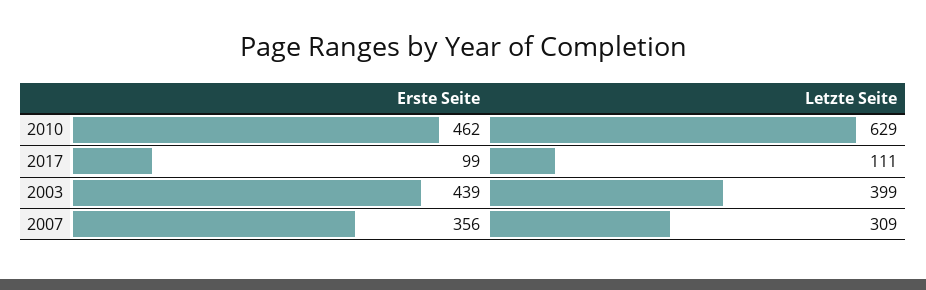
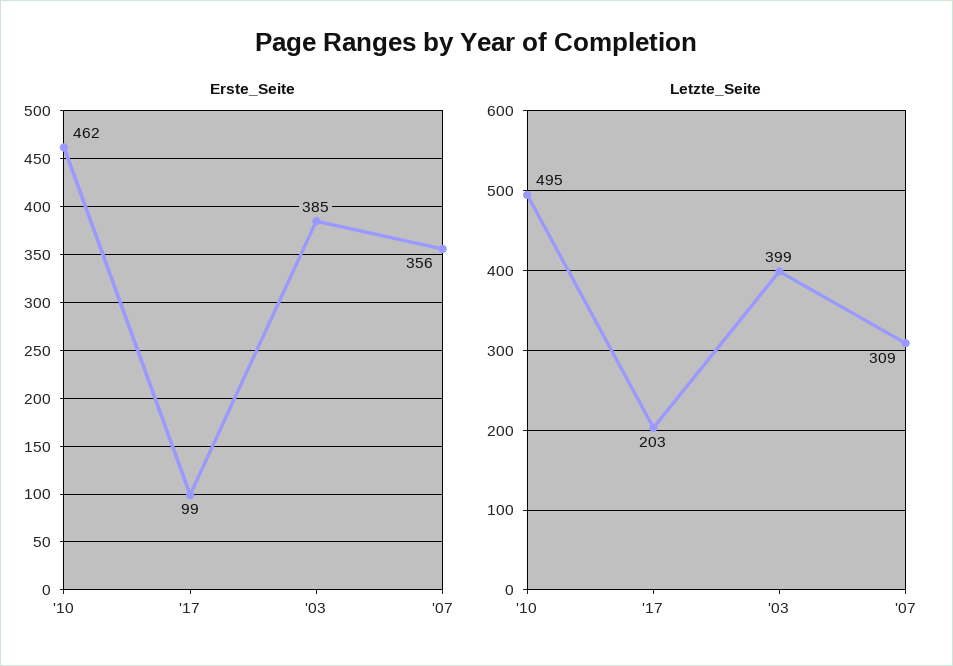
  {
    "Erste Seite": {
      "2010": 462,
      "2017": 99,
-     "2003": 439,
+     "2003": 385,
      "2007": 356
    },
    "Letzte Seite": {
-     "2010": 629,
+     "2010": 495,
-     "2017": 111,
+     "2017": 203,
      "2003": 399,
      "2007": 309
    }
  }

